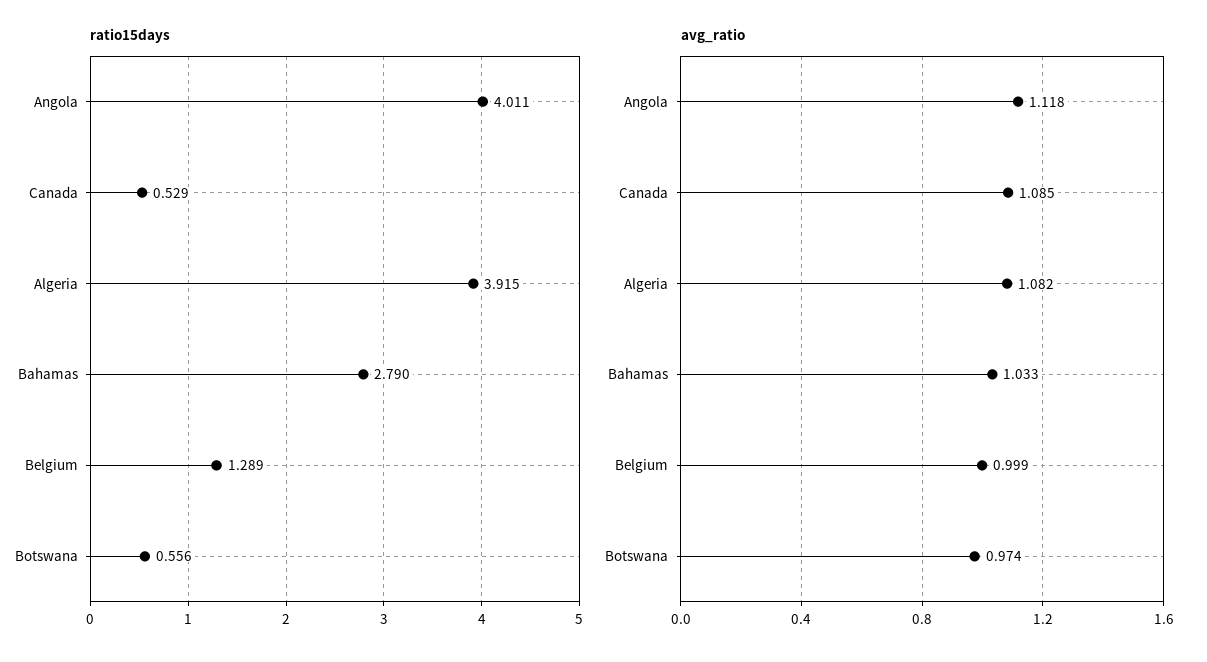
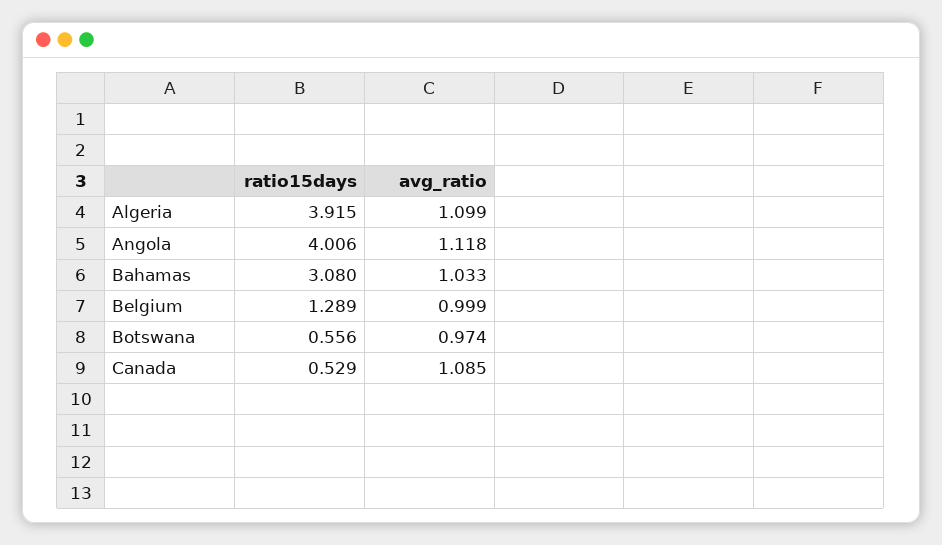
  {
    "ratio15days": {
-     "Angola": 4.011,
+     "Angola": 4.006,
      "Canada": 0.529,
      "Algeria": 3.915,
-     "Bahamas": 2.79,
+     "Bahamas": 3.08,
      "Belgium": 1.289,
      "Botswana": 0.556
    },
    "avg_ratio": {
      "Angola": 1.118,
      "Canada": 1.085,
-     "Algeria": 1.082,
+     "Algeria": 1.099,
      "Bahamas": 1.033,
      "Belgium": 0.999,
      "Botswana": 0.974
    }
  }

